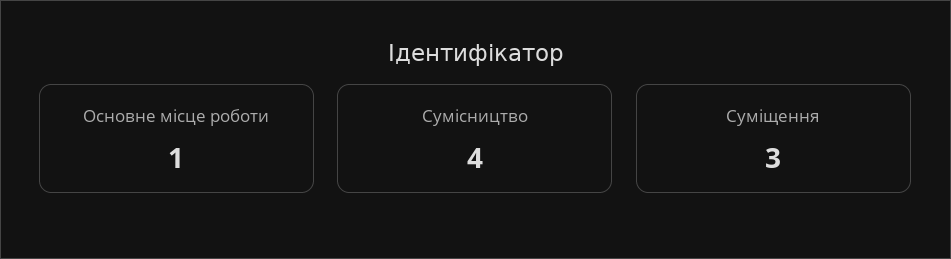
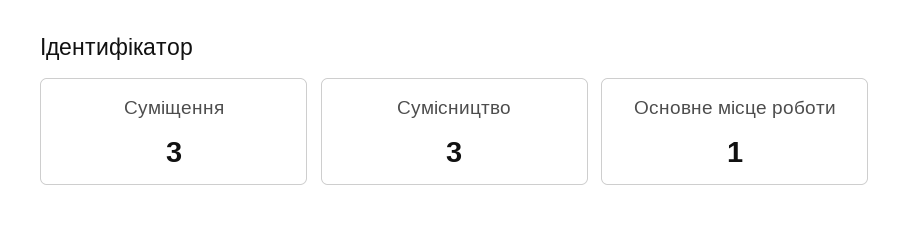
  {
    "Основне місце роботи": 1,
-   "Сумісництво": 4,
+   "Сумісництво": 3,
    "Суміщення": 3
  }

